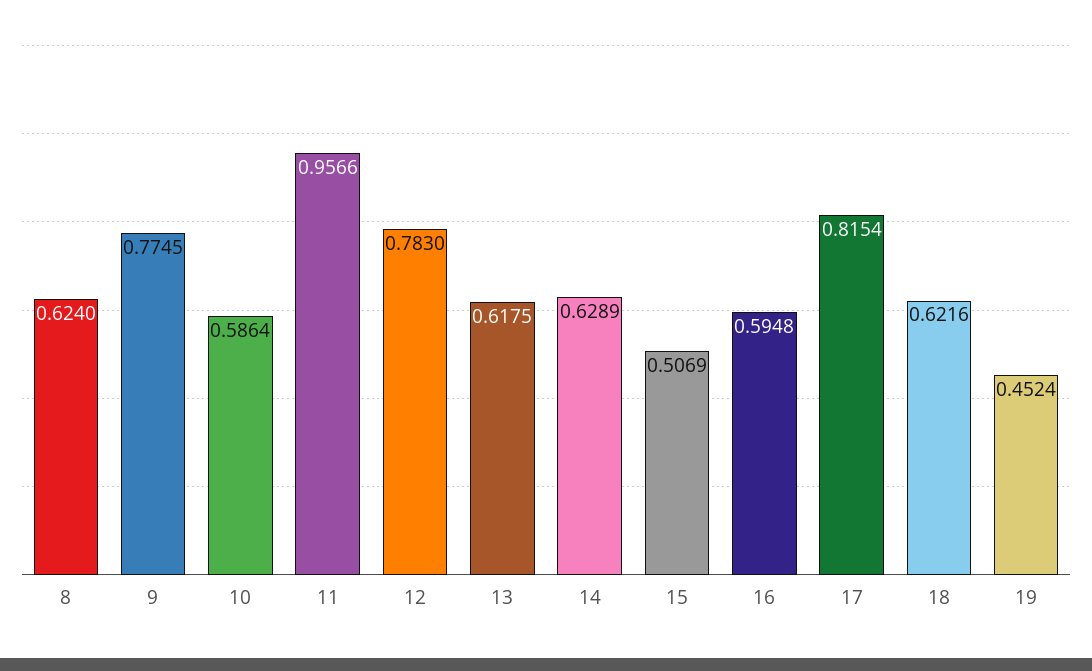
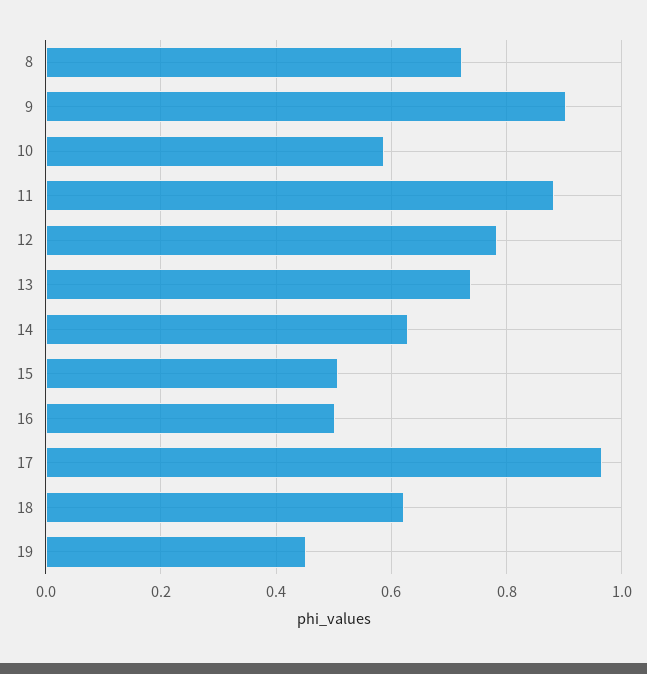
  {
-   "8": 0.624,
+   "8": 0.72,
-   "9": 0.7745,
+   "9": 0.9,
    "10": 0.5864,
-   "11": 0.9566,
+   "11": 0.88,
    "12": 0.783,
-   "13": 0.6175,
+   "13": 0.74,
    "14": 0.6289,
    "15": 0.5069,
-   "16": 0.5948,
+   "16": 0.5,
-   "17": 0.8154,
+   "17": 0.96,
    "18": 0.6216,
    "19": 0.4524
  }

